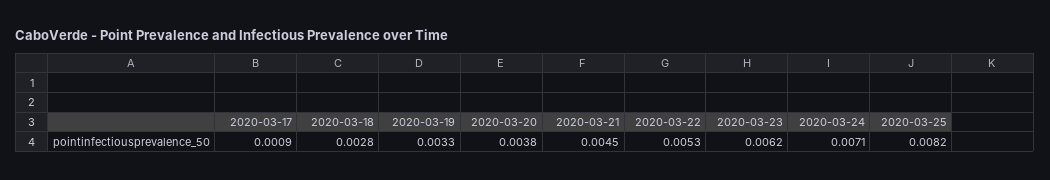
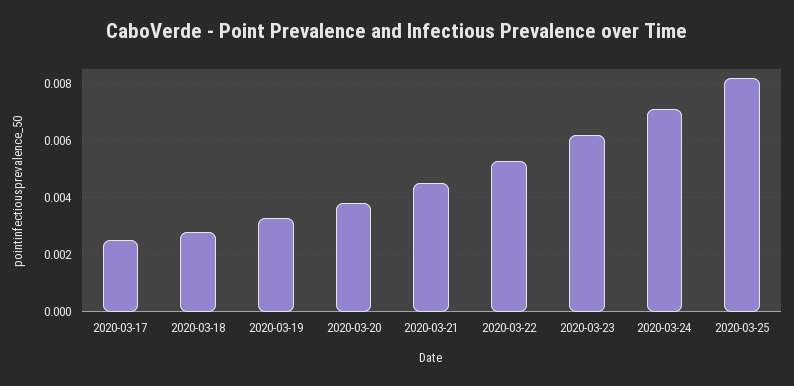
  {
-   "2020-03-17": 0.0009,
+   "2020-03-17": 0.0025,
    "2020-03-18": 0.0028,
    "2020-03-19": 0.0033,
    "2020-03-20": 0.0038,
    "2020-03-21": 0.0045,
    "2020-03-22": 0.0053,
    "2020-03-23": 0.0062,
    "2020-03-24": 0.0071,
    "2020-03-25": 0.0082
  }

